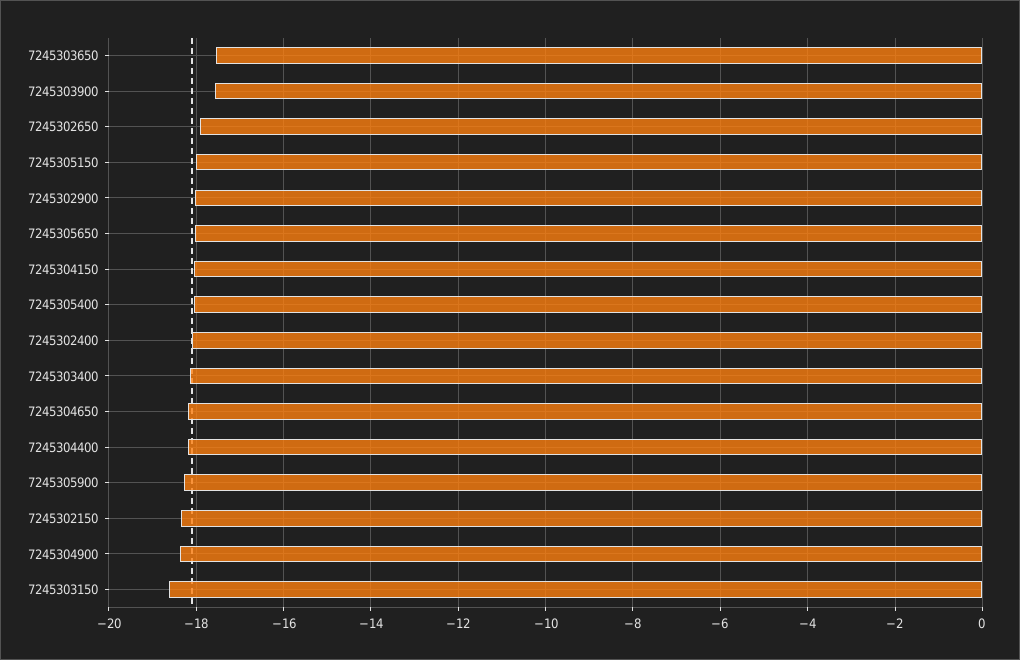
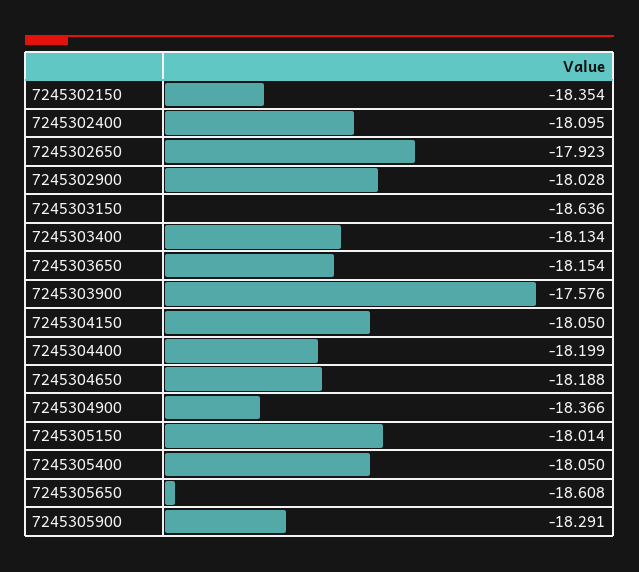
  {
-   "7245303650": -17.6,
+   "7245303650": -18.154,
    "7245303900": -17.576,
    "7245302650": -17.923,
    "7245305150": -18.014,
    "7245302900": -18.028,
-   "7245305650": -18,
+   "7245305650": -18.608,
    "7245304150": -18.05,
    "7245305400": -18.05,
    "7245302400": -18.095,
    "7245303400": -18.134,
    "7245304650": -18.188,
    "7245304400": -18.199,
    "7245305900": -18.291,
    "7245302150": -18.354,
    "7245304900": -18.366,
    "7245303150": -18.636
  }

